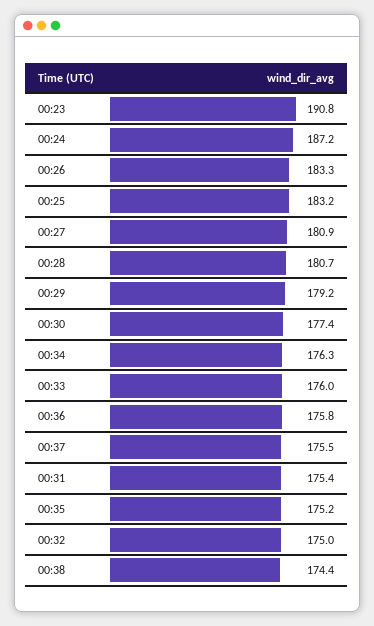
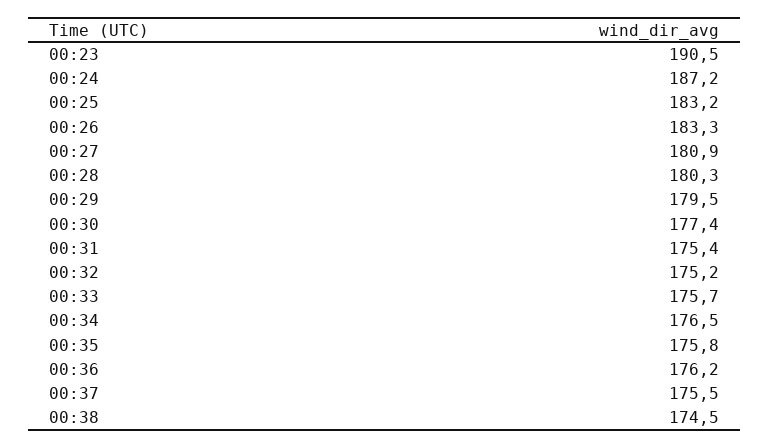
  {
-   "00:23": 190.8,
+   "00:23": 190.5,
    "00:24": 187.2,
    "00:26": 183.3,
    "00:25": 183.2,
    "00:27": 180.9,
-   "00:28": 180.7,
+   "00:28": 180.3,
-   "00:29": 179.2,
+   "00:29": 179.5,
    "00:30": 177.4,
-   "00:34": 176.3,
+   "00:34": 176.5,
-   "00:33": 176,
+   "00:33": 175.7,
-   "00:36": 175.8,
+   "00:36": 176.2,
    "00:37": 175.5,
    "00:31": 175.4,
-   "00:35": 175.2,
+   "00:35": 175.8,
-   "00:32": 175,
+   "00:32": 175.2,
-   "00:38": 174.4
+   "00:38": 174.5
  }

